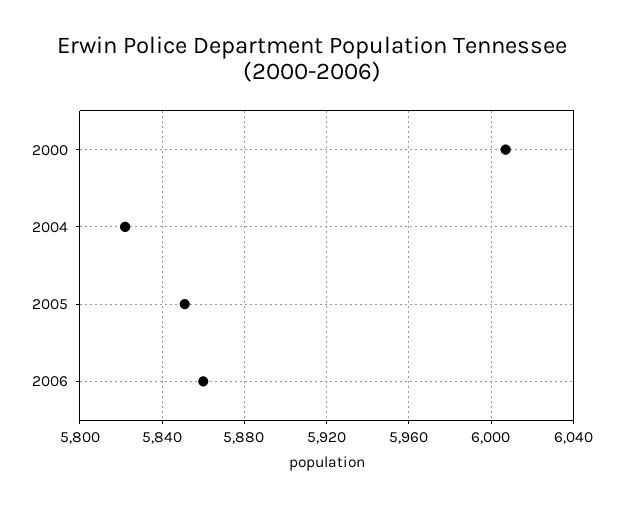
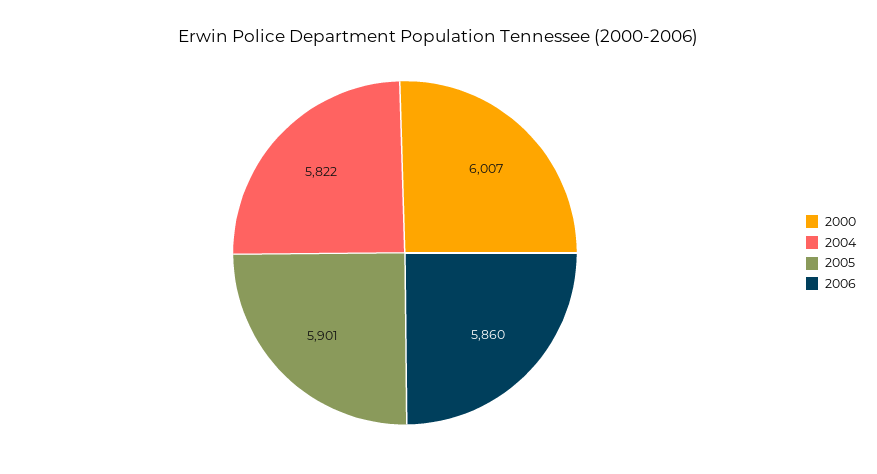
  {
    "2000": 6007,
    "2004": 5822,
-   "2005": 5850,
+   "2005": 5901,
    "2006": 5860
  }

